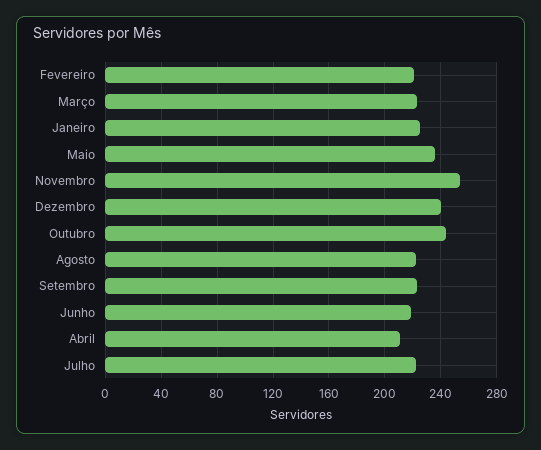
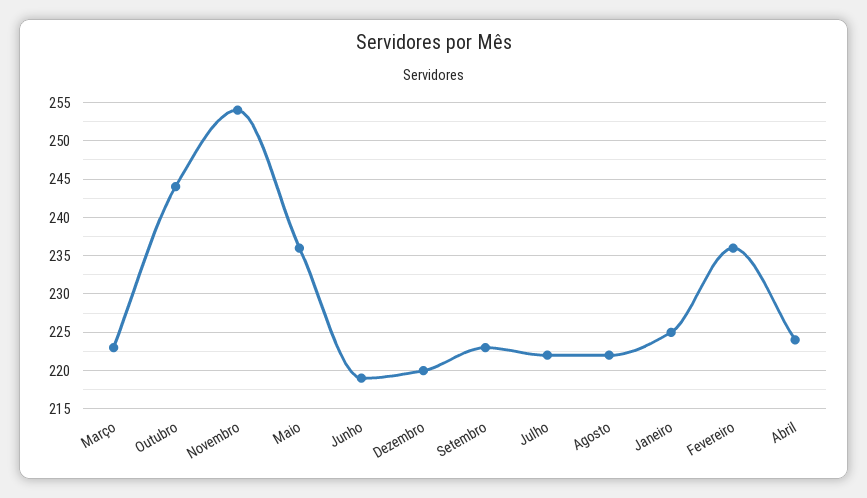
  {
-   "Fevereiro": 220,
+   "Fevereiro": 236,
    "Março": 223,
    "Janeiro": 225,
    "Maio": 236,
    "Novembro": 254,
-   "Dezembro": 240,
+   "Dezembro": 220,
    "Outubro": 244,
    "Agosto": 222,
    "Setembro": 223,
    "Junho": 219,
-   "Abril": 210,
+   "Abril": 224,
    "Julho": 222
  }

